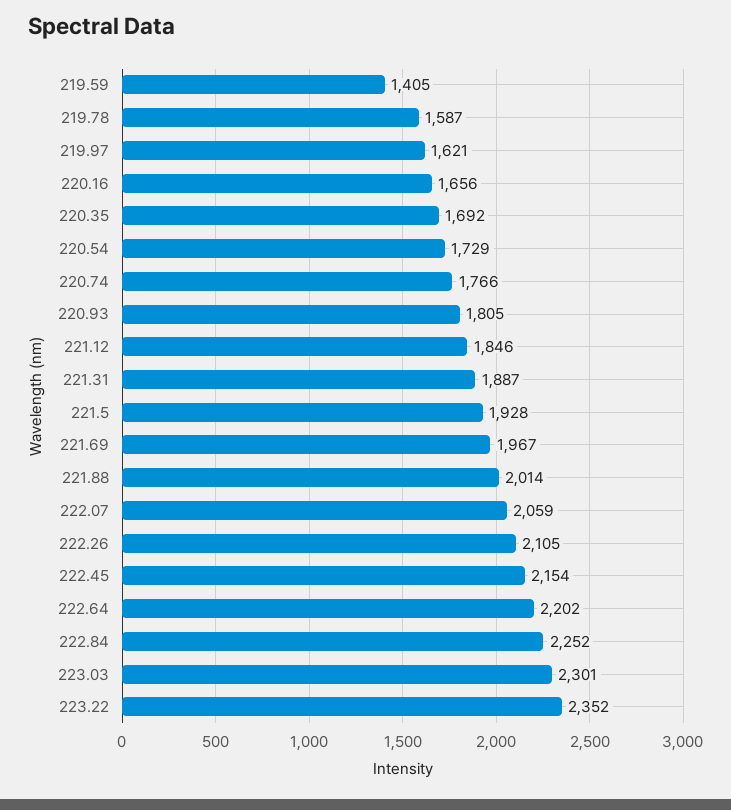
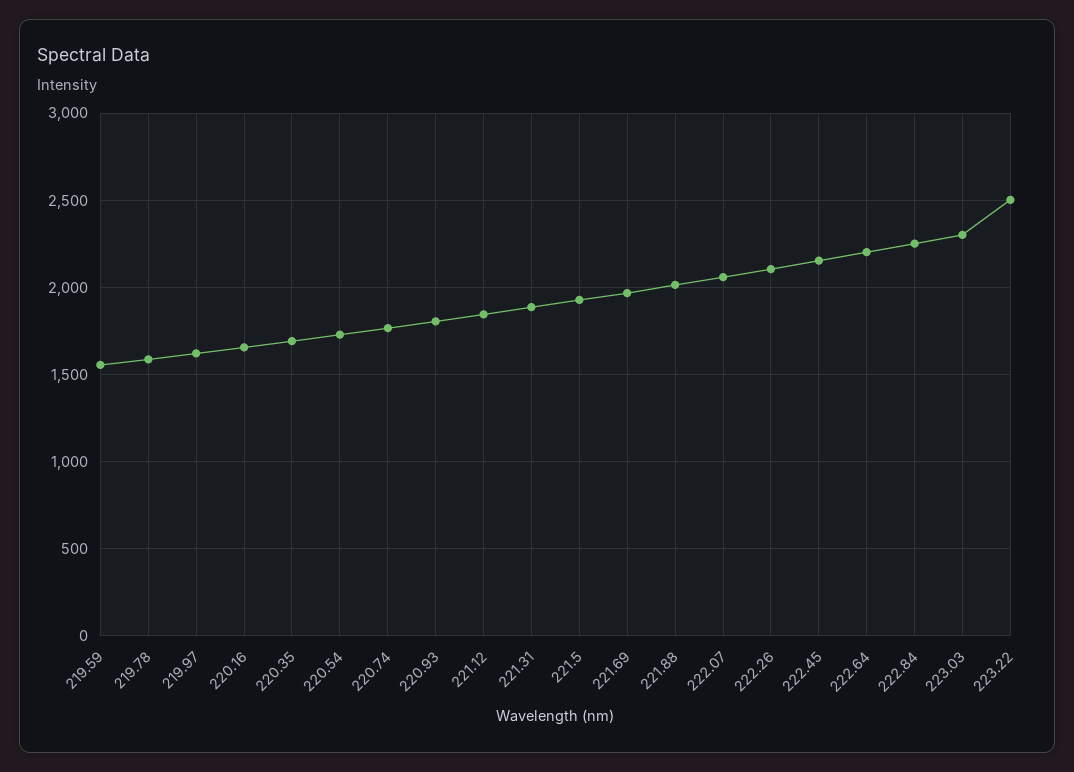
  {
-   "219.59": 1405,
+   "219.59": 1550,
    "219.78": 1587,
    "219.97": 1621,
    "220.16": 1656,
    "220.35": 1692,
    "220.54": 1729,
    "220.74": 1766,
    "220.93": 1805,
    "221.12": 1846,
    "221.31": 1887,
    "221.5": 1928,
    "221.69": 1967,
    "221.88": 2014,
    "222.07": 2059,
    "222.26": 2105,
    "222.45": 2154,
    "222.64": 2202,
    "222.84": 2252,
    "223.03": 2301,
-   "223.22": 2352
+   "223.22": 2500
  }

